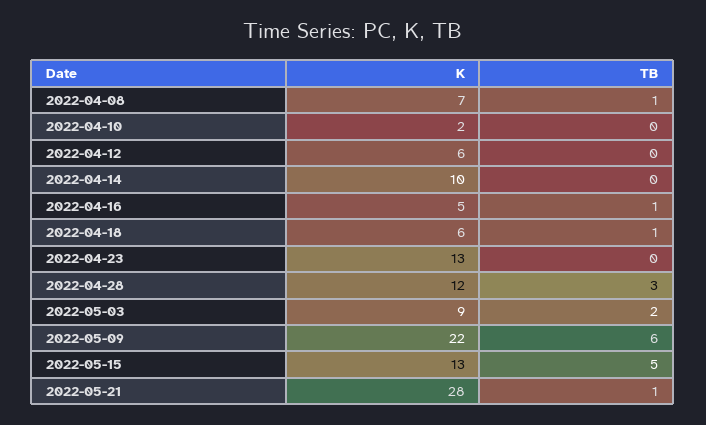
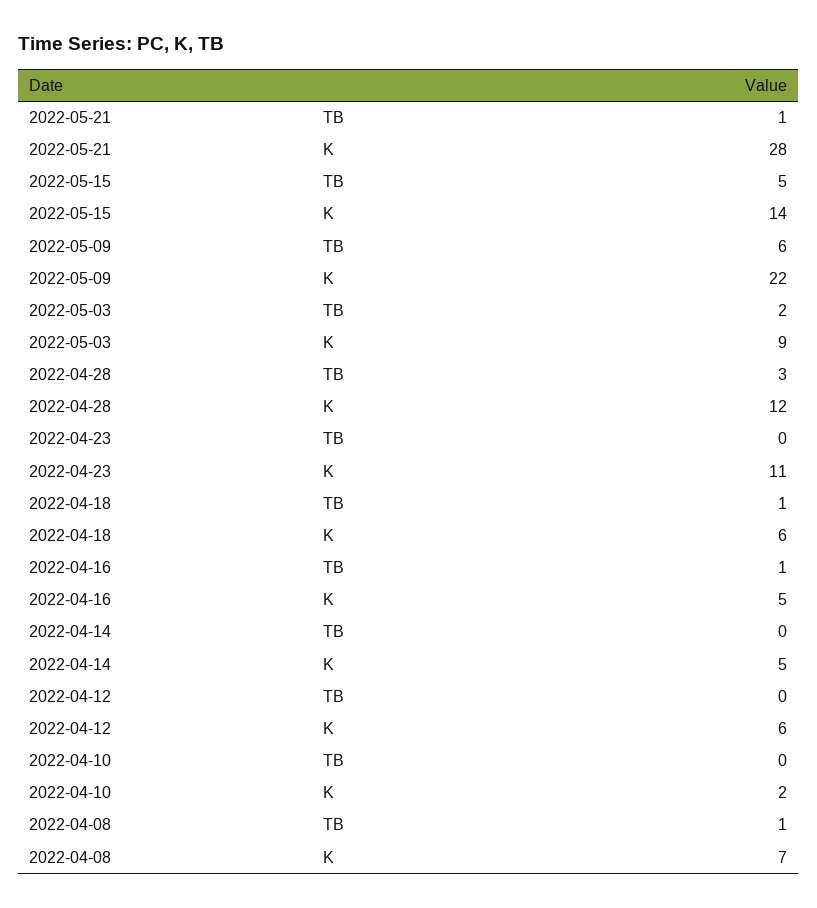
  {
    "K": {
      "2022-04-08": 7,
      "2022-04-10": 2,
      "2022-04-12": 6,
-     "2022-04-14": 10,
+     "2022-04-14": 5,
      "2022-04-16": 5,
      "2022-04-18": 6,
-     "2022-04-23": 13,
+     "2022-04-23": 11,
      "2022-04-28": 12,
      "2022-05-03": 9,
      "2022-05-09": 22,
-     "2022-05-15": 13,
+     "2022-05-15": 14,
      "2022-05-21": 28
    },
    "TB": {
      "2022-04-08": 1,
      "2022-04-10": 0,
      "2022-04-12": 0,
      "2022-04-14": 0,
      "2022-04-16": 1,
      "2022-04-18": 1,
      "2022-04-23": 0,
      "2022-04-28": 3,
      "2022-05-03": 2,
      "2022-05-09": 6,
      "2022-05-15": 5,
      "2022-05-21": 1
    }
  }

